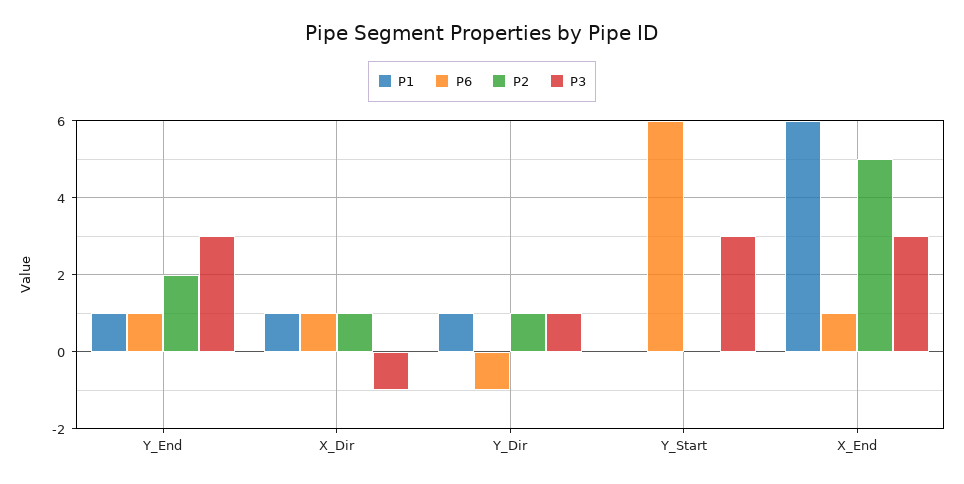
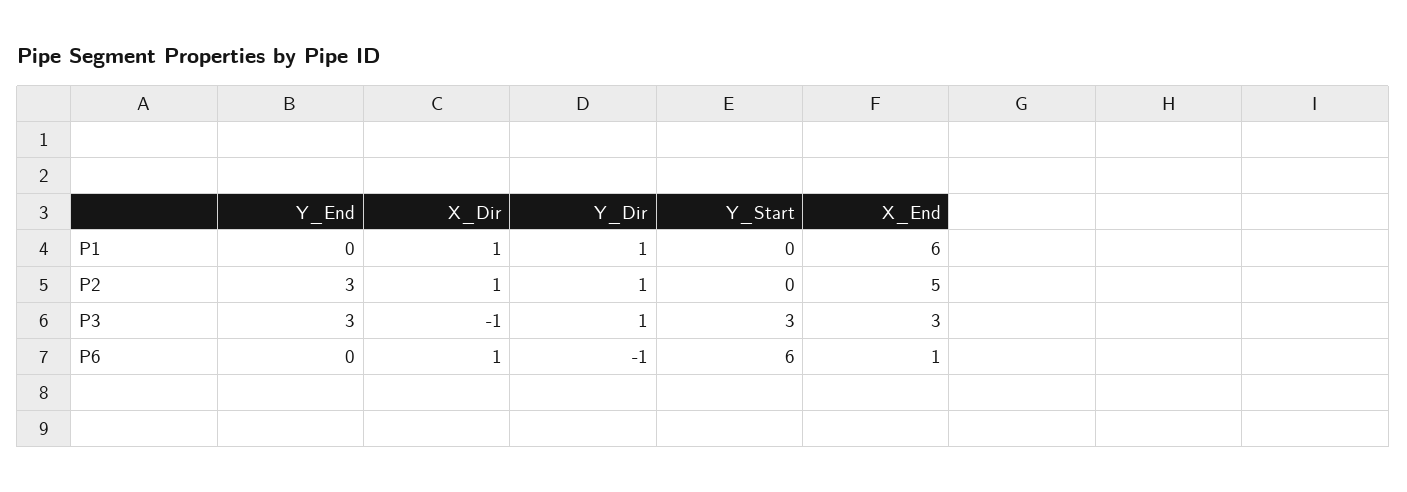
  {
    "P1": {
-     "Y_End": 1,
+     "Y_End": 0,
      "X_Dir": 1,
      "Y_Dir": 1,
      "Y_Start": 0,
      "X_End": 6
    },
    "P6": {
-     "Y_End": 1,
+     "Y_End": 0,
      "X_Dir": 1,
      "Y_Dir": -1,
      "Y_Start": 6,
      "X_End": 1
    },
    "P2": {
-     "Y_End": 2,
+     "Y_End": 3,
      "X_Dir": 1,
      "Y_Dir": 1,
      "Y_Start": 0,
      "X_End": 5
    },
    "P3": {
      "Y_End": 3,
      "X_Dir": -1,
      "Y_Dir": 1,
      "Y_Start": 3,
      "X_End": 3
    }
  }

